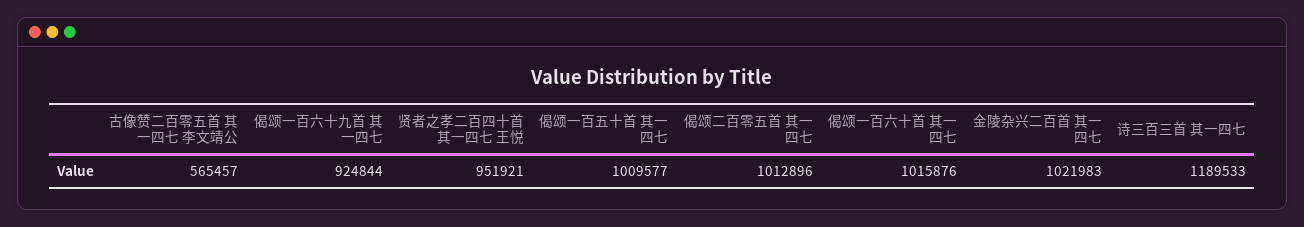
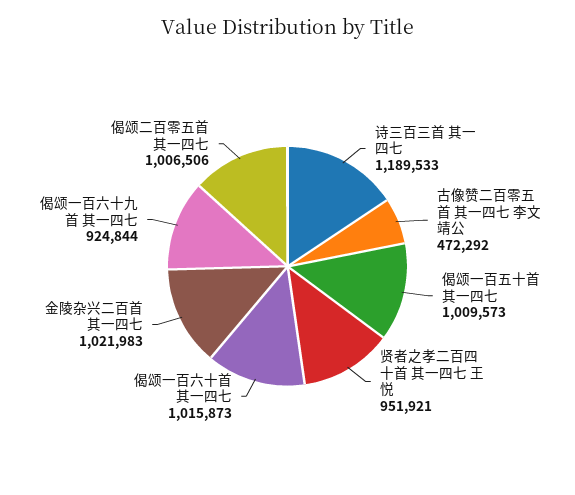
  {
-   "古像赞二百零五首 其一四七 李文靖公": 565457,
+   "古像赞二百零五首 其一四七 李文靖公": 472292,
    "偈颂一百六十九首 其一四七": 924844,
    "贤者之孝二百四十首 其一四七 王悦": 951921,
-   "偈颂一百五十首 其一四七": 1009577,
+   "偈颂一百五十首 其一四七": 1009573,
-   "偈颂二百零五首 其一四七": 1012896,
+   "偈颂二百零五首 其一四七": 1006506,
-   "偈颂一百六十首 其一四七": 1015876,
+   "偈颂一百六十首 其一四七": 1015873,
    "金陵杂兴二百首 其一四七": 1021983,
    "诗三百三首 其一四七": 1189533
  }

